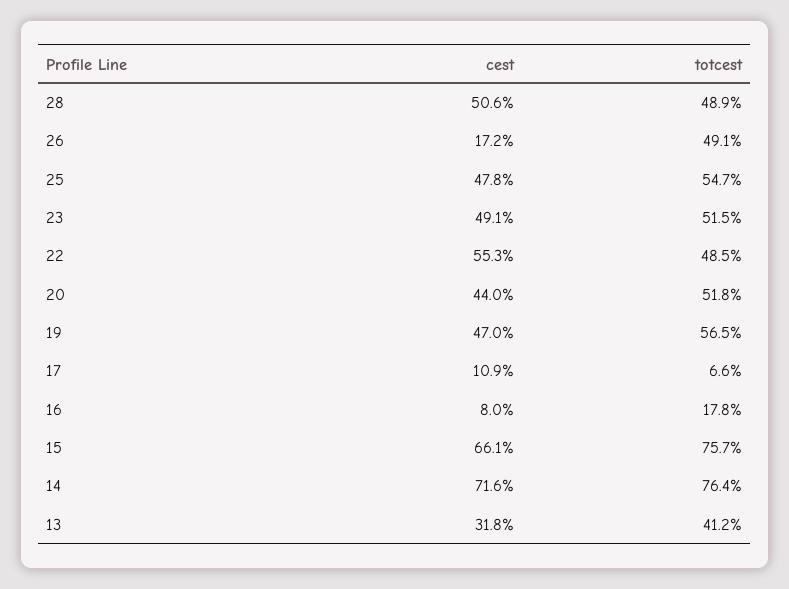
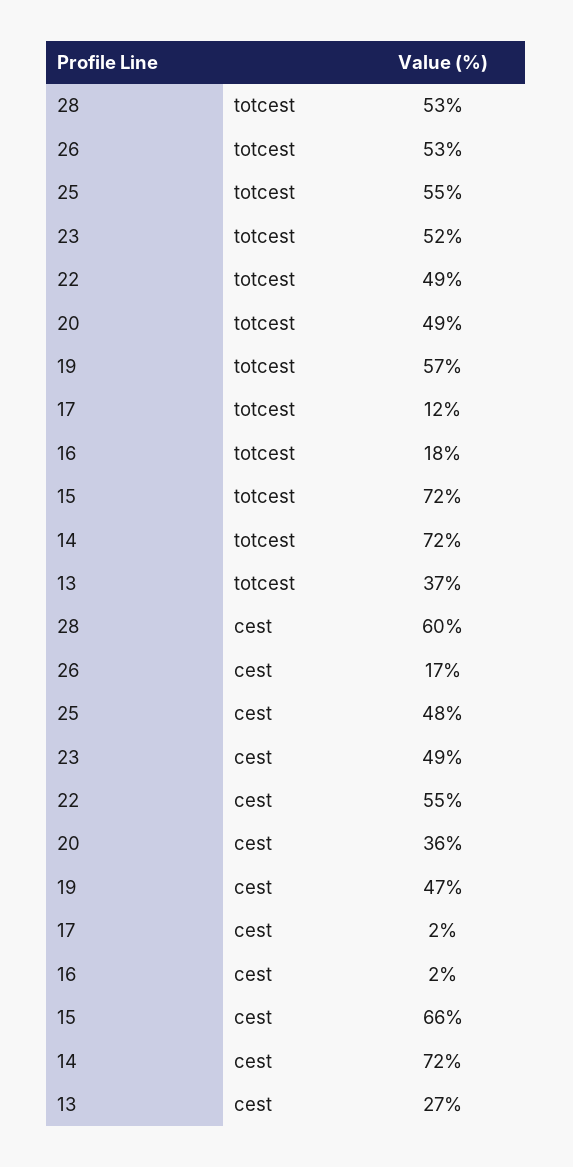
  {
    "cest": {
-     "28": 50.6,
+     "28": 60,
      "26": 17.2,
      "25": 47.8,
      "23": 49.1,
      "22": 55.3,
-     "20": 44,
+     "20": 36,
      "19": 47,
-     "17": 10.9,
+     "17": 2,
-     "16": 8,
+     "16": 2,
      "15": 66.1,
      "14": 71.6,
-     "13": 31.8
+     "13": 27
    },
    "totcest": {
-     "28": 48.9,
+     "28": 53,
-     "26": 49.1,
+     "26": 53,
      "25": 54.7,
      "23": 51.5,
      "22": 48.5,
-     "20": 51.8,
+     "20": 49,
      "19": 56.5,
-     "17": 6.6,
+     "17": 12,
      "16": 17.8,
-     "15": 75.7,
+     "15": 72,
-     "14": 76.4,
+     "14": 72,
-     "13": 41.2
+     "13": 37
    }
  }

